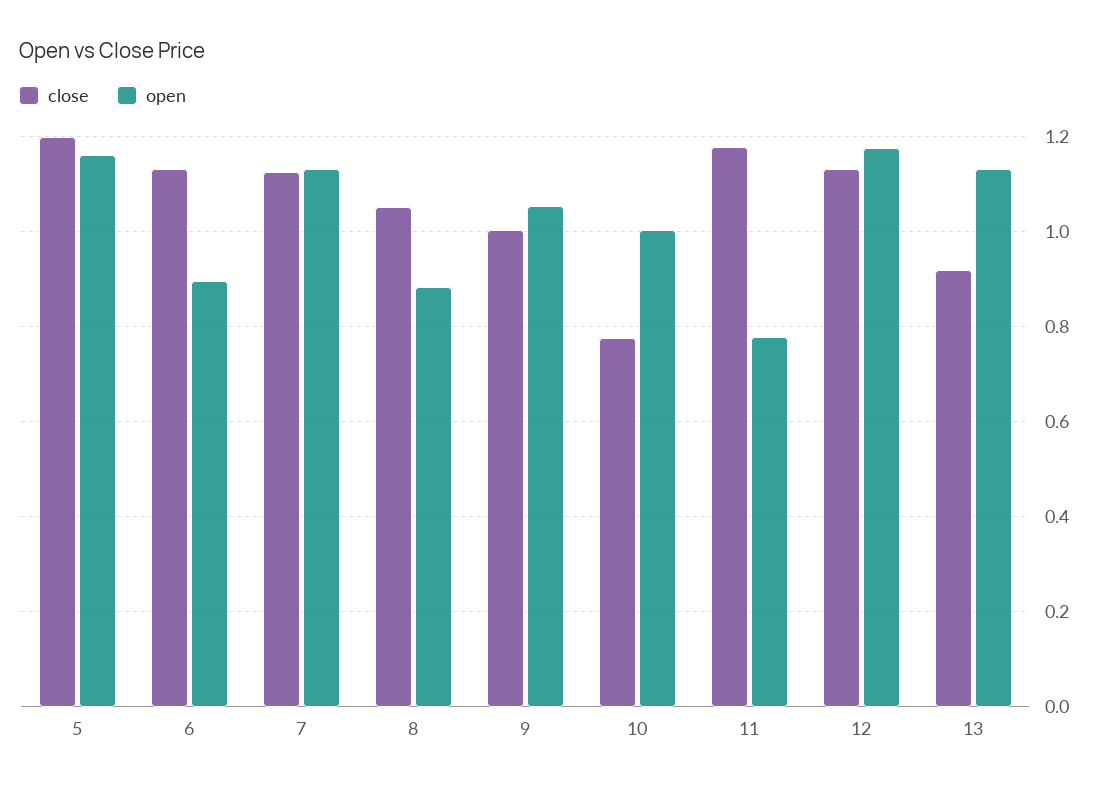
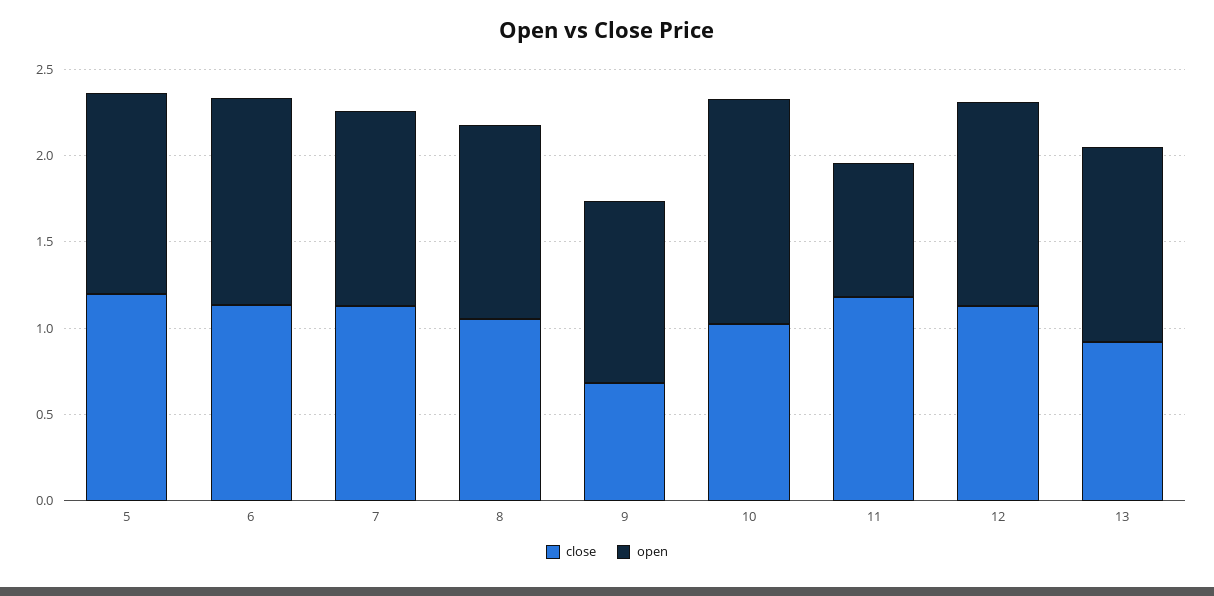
  {
    "close": {
      "5": 1.2,
      "6": 1.14,
      "7": 1.12,
      "8": 1.06,
-     "9": 1,
+     "9": 0.7,
-     "10": 0.78,
+     "10": 1,
      "11": 1.18,
      "12": 1.14,
      "13": 0.92
    },
    "open": {
      "5": 1.16,
-     "6": 0.9,
+     "6": 1.2,
      "7": 1.14,
-     "8": 0.88,
+     "8": 1.1,
      "9": 1.06,
-     "10": 1,
+     "10": 1.3,
      "11": 0.78,
      "12": 1.18,
      "13": 1.14
    }
  }

